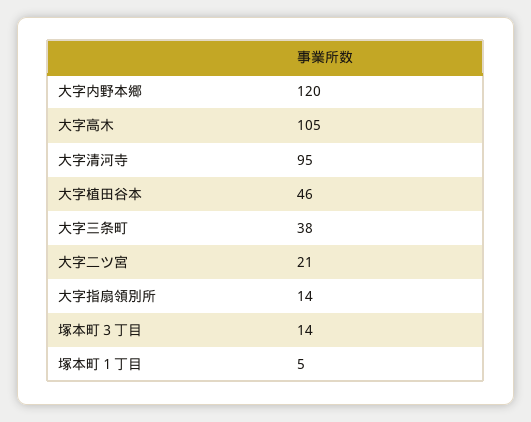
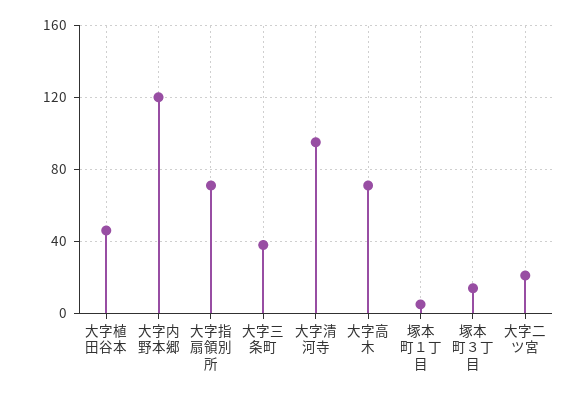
  {
    "大字内野本郷": 120,
-   "大字高木": 105,
+   "大字高木": 70,
    "大字清河寺": 95,
    "大字植田谷本": 46,
    "大字三条町": 38,
    "大字二ツ宮": 21,
-   "大字指扇領別所": 14,
+   "大字指扇領別所": 70,
    "塚本町３丁目": 14,
    "塚本町１丁目": 5
  }

